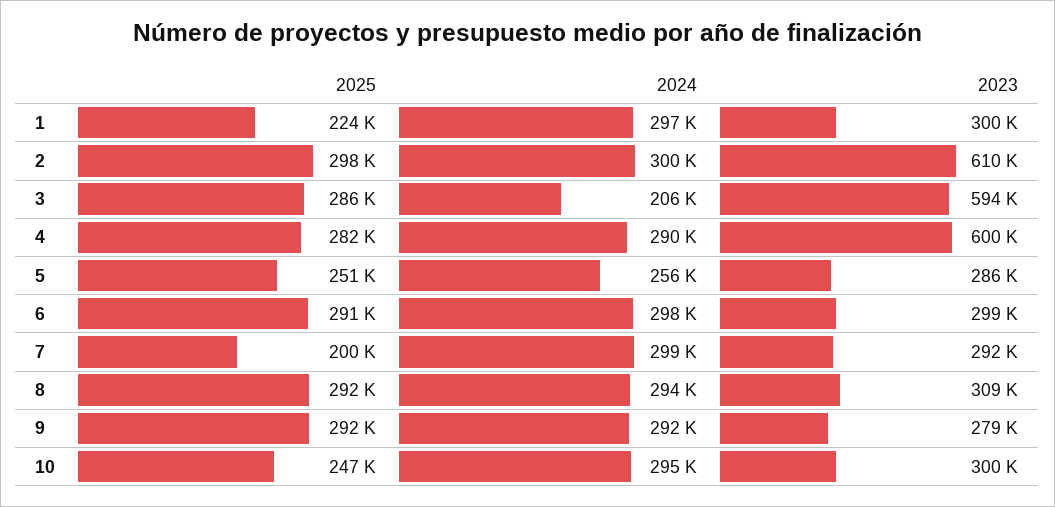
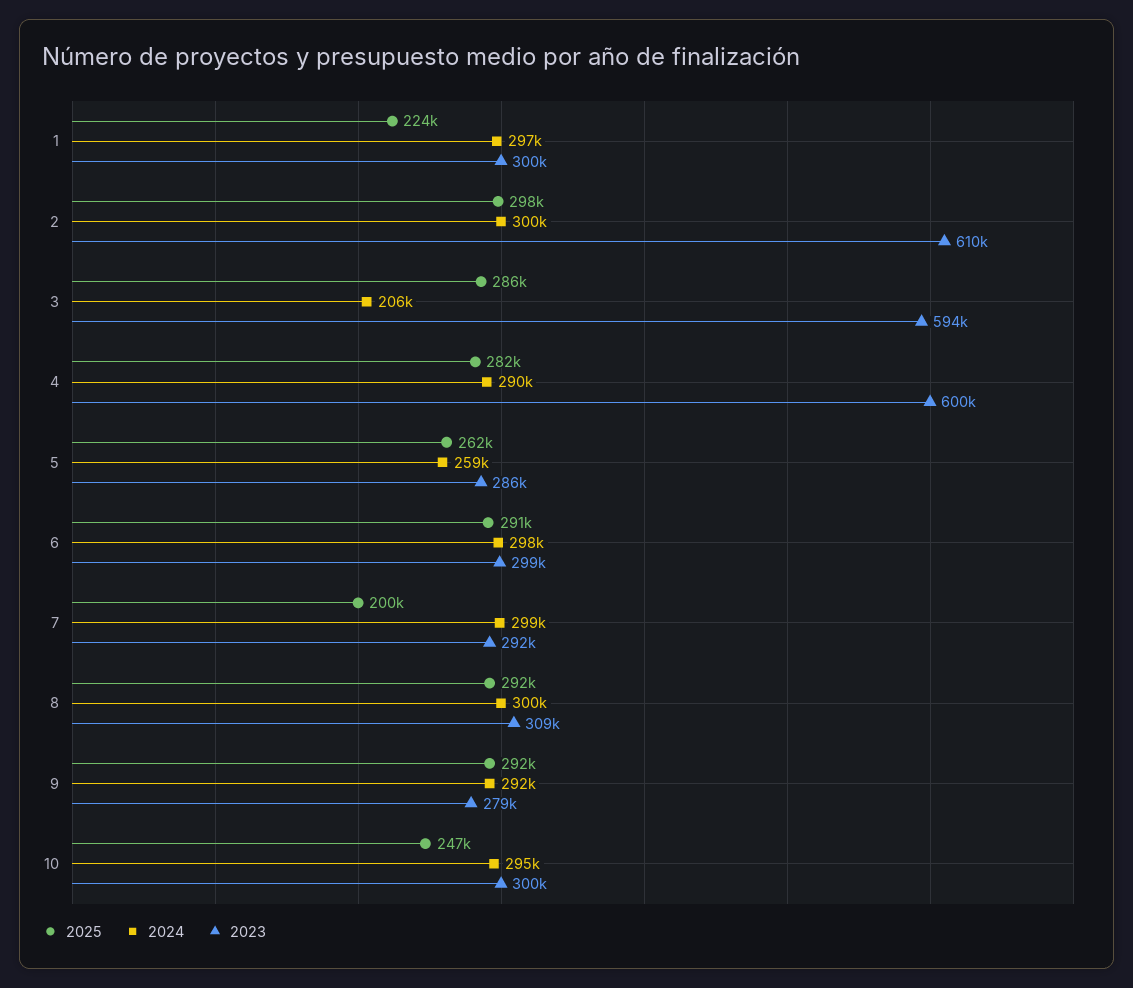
  {
    "2025": {
      "1": 224000,
      "2": 298000,
      "3": 286000,
      "4": 282000,
-     "5": 251000,
+     "5": 262000,
      "6": 291000,
      "7": 200000,
      "8": 292000,
      "9": 292000,
      "10": 247000
    },
    "2024": {
      "1": 297000,
      "2": 300000,
      "3": 206000,
      "4": 290000,
-     "5": 256000,
+     "5": 259000,
      "6": 298000,
      "7": 299000,
-     "8": 294000,
+     "8": 300000,
      "9": 292000,
      "10": 295000
    },
    "2023": {
      "1": 300000,
      "2": 610000,
      "3": 594000,
      "4": 600000,
      "5": 286000,
      "6": 299000,
      "7": 292000,
      "8": 309000,
      "9": 279000,
      "10": 300000
    }
  }

